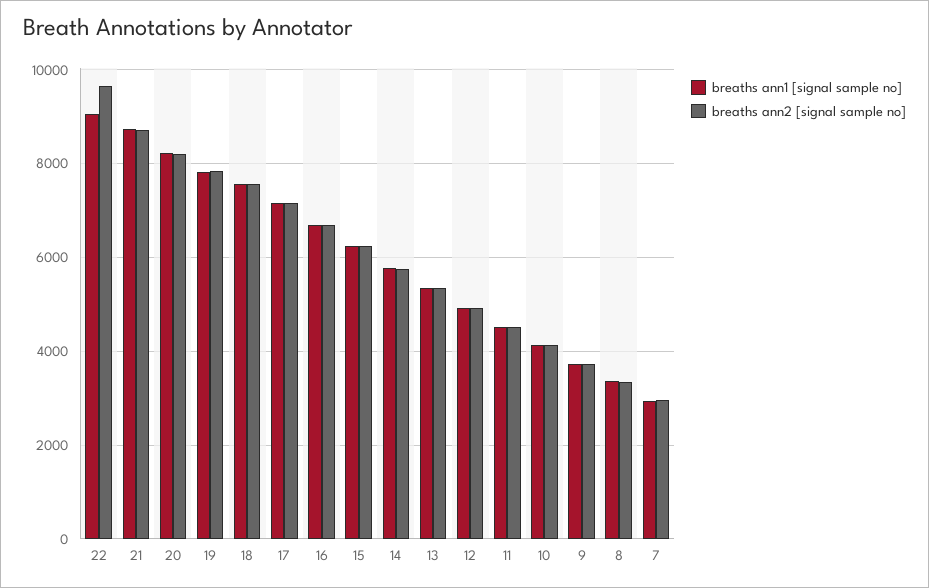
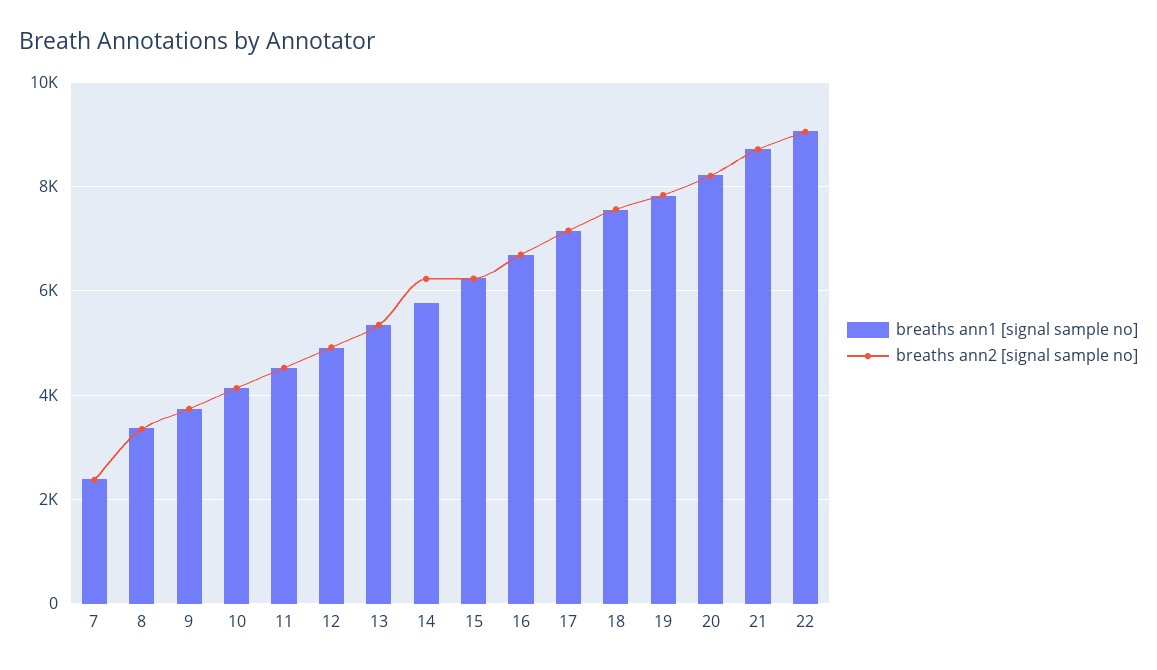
  {
    "breaths ann1 [signal sample no]": {
      "22": 9000,
      "21": 8800,
      "20": 8200,
      "19": 7800,
      "18": 7600,
      "17": 7200,
      "16": 6600,
      "15": 6200,
      "14": 5800,
      "13": 5400,
      "12": 5000,
      "11": 4600,
      "10": 4200,
      "9": 3800,
      "8": 3400,
-     "7": 3000
+     "7": 2400
    },
    "breaths ann2 [signal sample no]": {
-     "22": 9600,
+     "22": 9000,
      "21": 8800,
      "20": 8200,
      "19": 7800,
      "18": 7600,
      "17": 7200,
      "16": 6600,
      "15": 6200,
-     "14": 5800,
+     "14": 6200,
      "13": 5400,
      "12": 5000,
      "11": 4600,
      "10": 4200,
      "9": 3800,
      "8": 3400,
-     "7": 3000
+     "7": 2400
    }
  }

